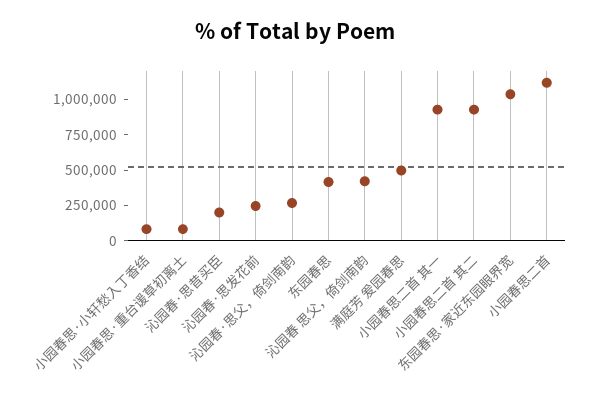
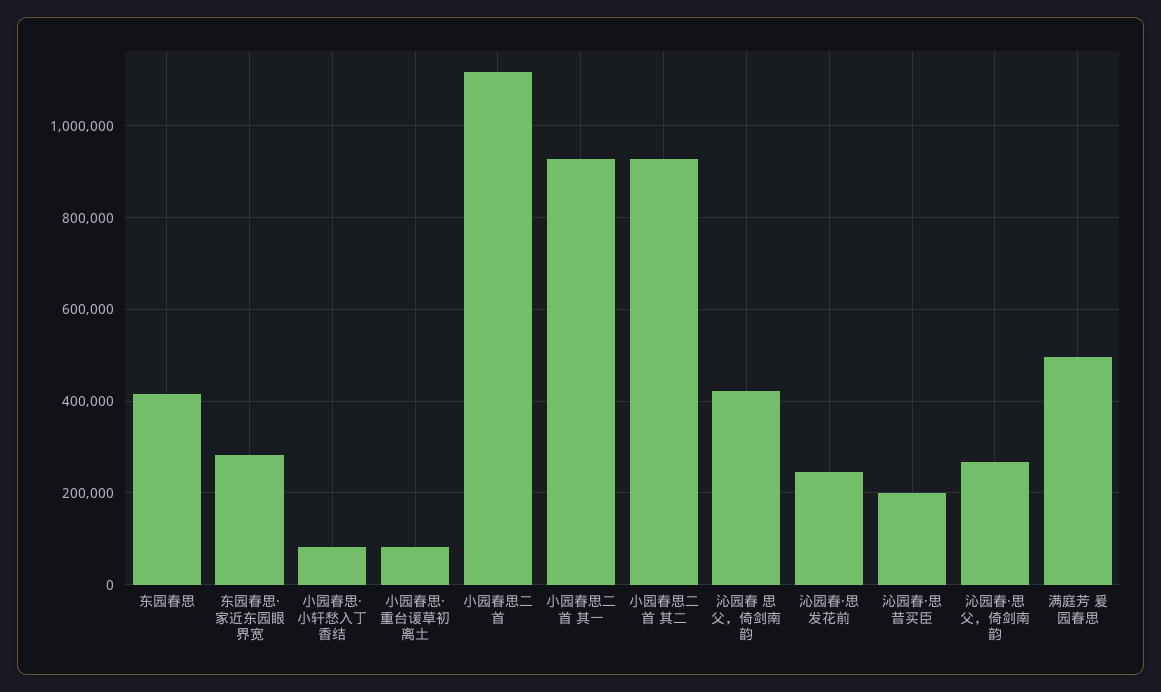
  {
    "小园春思·小轩愁入丁香结": 80000,
    "小园春思·重台谖草初离土": 80000,
    "沁园春·思昔买臣": 200000,
    "沁园春·思发花前": 240000,
    "沁园春·思父，倚剑南韵": 260000,
    "东园春思": 420000,
    "沁园春 思父，倚剑南韵": 420000,
    "满庭芳 爰园春思": 500000,
    "小园春思二首 其一": 920000,
    "小园春思二首 其二": 920000,
-   "东园春思·家近东园眼界宽": 1000000,
+   "东园春思·家近东园眼界宽": 280000,
    "小园春思二首": 1120000
  }

